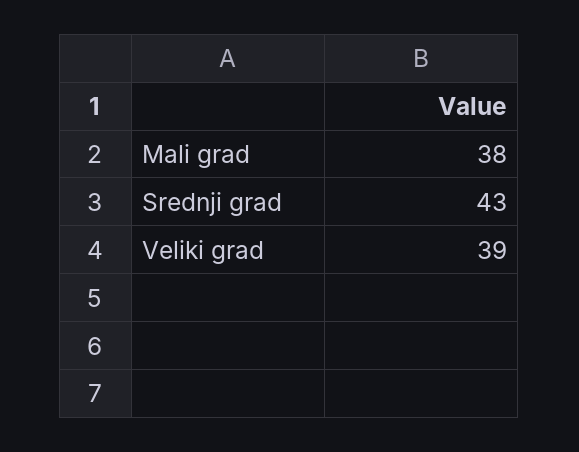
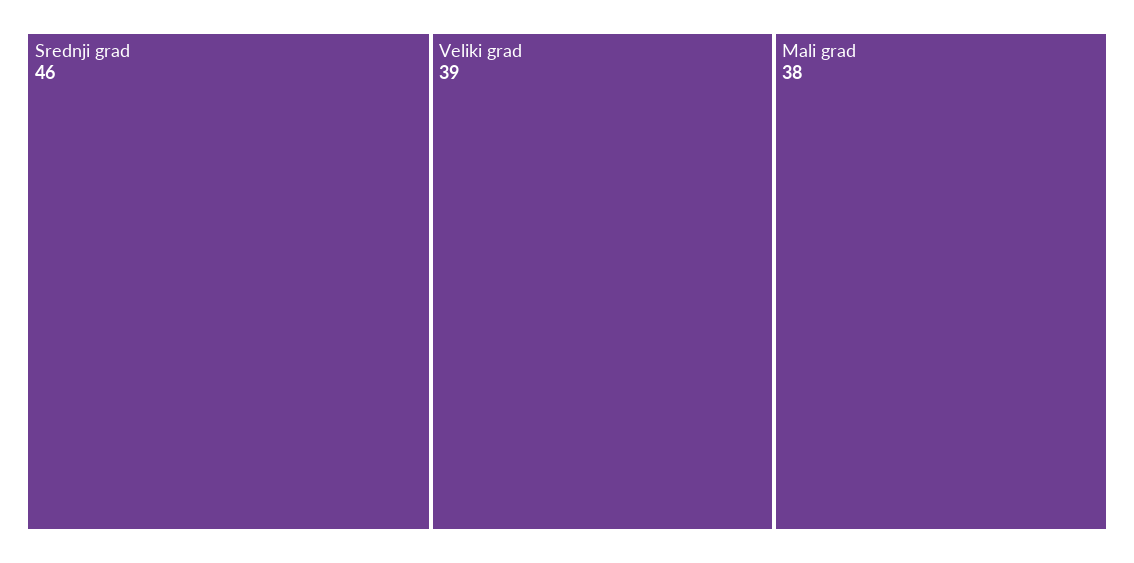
  {
    "Mali grad": 38,
-   "Srednji grad": 43,
+   "Srednji grad": 46,
    "Veliki grad": 39
  }

